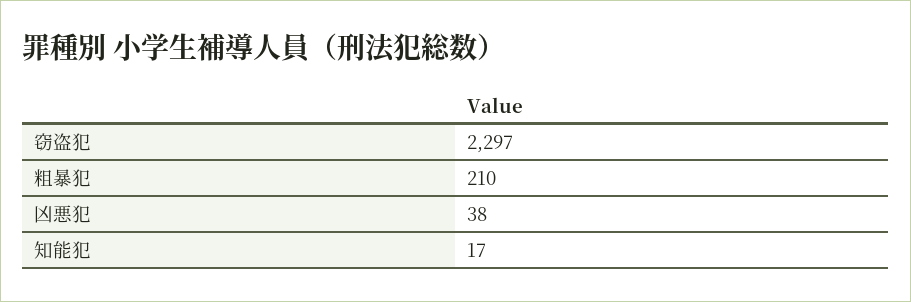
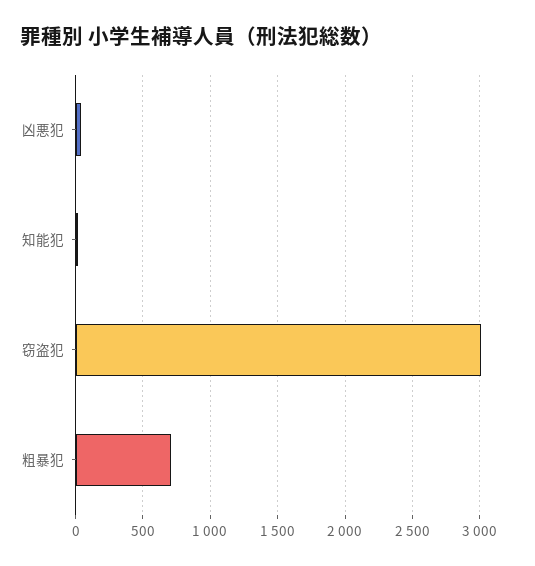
  {
-   "窃盗犯": 2297,
+   "窃盗犯": 3000,
-   "粗暴犯": 210,
+   "粗暴犯": 700,
    "凶悪犯": 38,
    "知能犯": 17
  }

